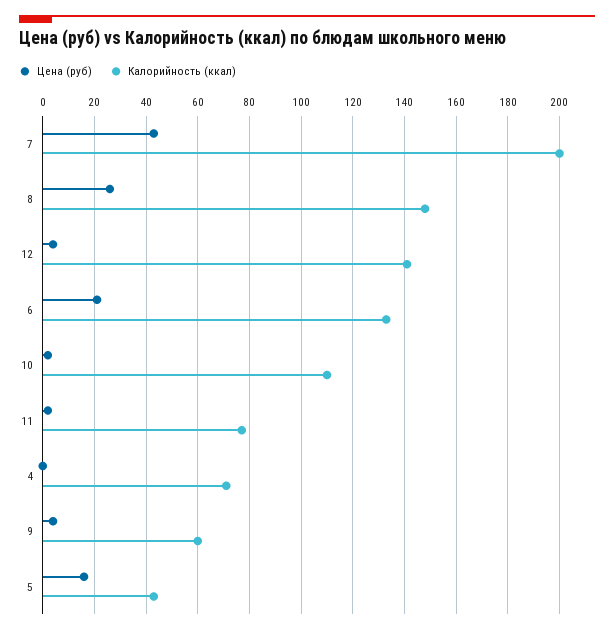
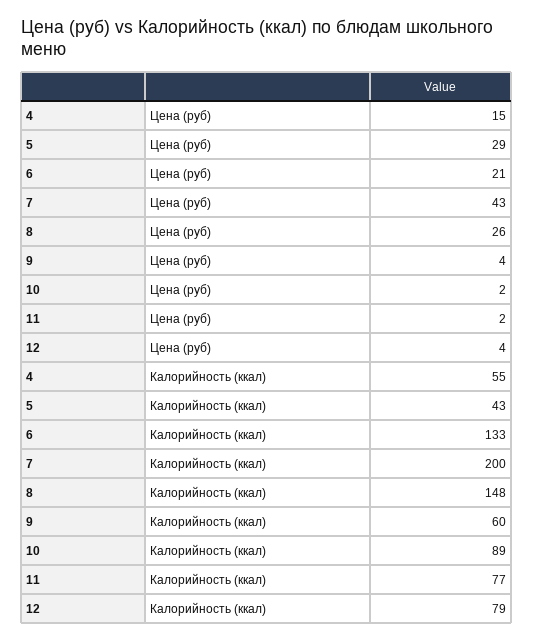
  {
    "Цена (руб)": {
      "7": 43,
      "8": 26,
      "12": 4,
      "6": 21,
      "10": 2,
      "11": 2,
-     "4": 0,
+     "4": 15,
      "9": 4,
-     "5": 15
+     "5": 29
    },
    "Калорийность (ккал)": {
      "7": 200,
      "8": 148,
-     "12": 140,
+     "12": 79,
      "6": 133,
-     "10": 110,
+     "10": 89,
      "11": 77,
-     "4": 70,
+     "4": 55,
      "9": 60,
      "5": 43
    }
  }

